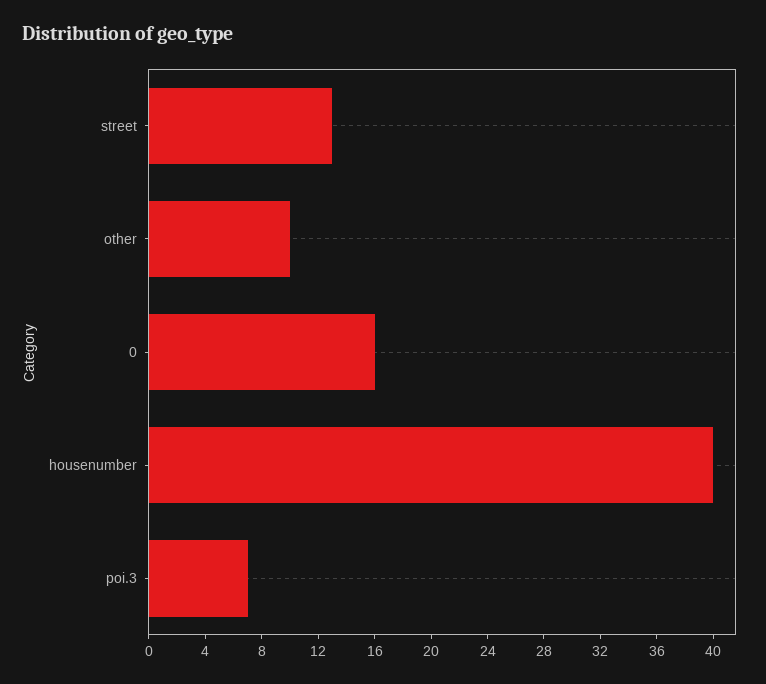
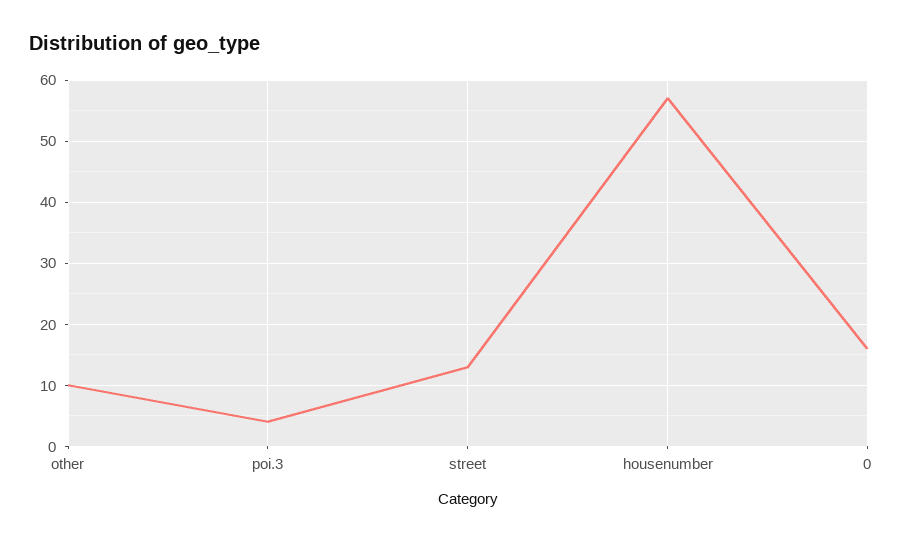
  {
    "street": 13,
    "other": 10,
    "0": 16,
-   "housenumber": 40,
+   "housenumber": 57,
-   "poi.3": 7
+   "poi.3": 4
  }

